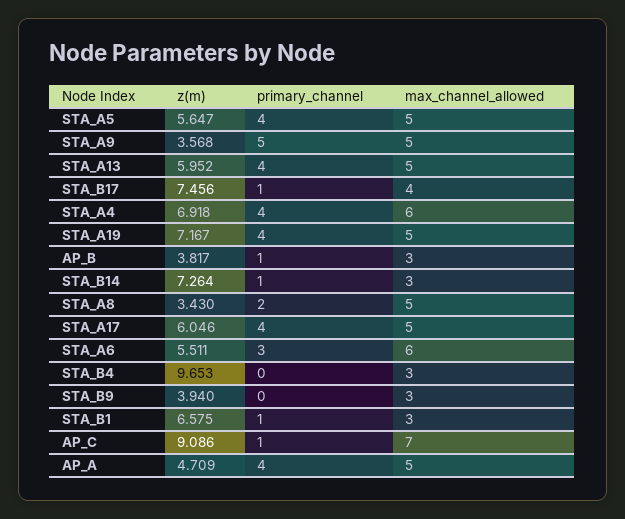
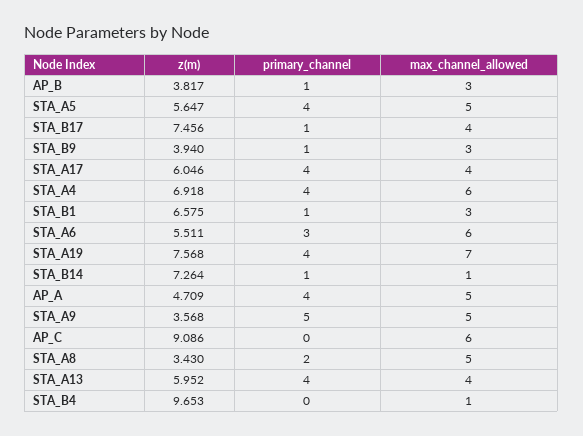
  {
    "z(m)": {
      "STA_A5": 5.647,
      "STA_A9": 3.568,
      "STA_A13": 5.952,
      "STA_B17": 7.456,
      "STA_A4": 6.918,
-     "STA_A19": 7.167,
+     "STA_A19": 7.568,
      "AP_B": 3.817,
      "STA_B14": 7.264,
      "STA_A8": 3.43,
      "STA_A17": 6.046,
      "STA_A6": 5.511,
      "STA_B4": 9.653,
      "STA_B9": 3.94,
      "STA_B1": 6.575,
      "AP_C": 9.086,
      "AP_A": 4.709
    },
    "primary_channel": {
      "STA_A5": 4,
      "STA_A9": 5,
      "STA_A13": 4,
      "STA_B17": 1,
      "STA_A4": 4,
      "STA_A19": 4,
      "AP_B": 1,
      "STA_B14": 1,
      "STA_A8": 2,
      "STA_A17": 4,
      "STA_A6": 3,
      "STA_B4": 0,
-     "STA_B9": 0,
+     "STA_B9": 1,
      "STA_B1": 1,
-     "AP_C": 1,
+     "AP_C": 0,
      "AP_A": 4
    },
    "max_channel_allowed": {
      "STA_A5": 5,
      "STA_A9": 5,
-     "STA_A13": 5,
+     "STA_A13": 4,
      "STA_B17": 4,
      "STA_A4": 6,
-     "STA_A19": 5,
+     "STA_A19": 7,
      "AP_B": 3,
-     "STA_B14": 3,
+     "STA_B14": 1,
      "STA_A8": 5,
-     "STA_A17": 5,
+     "STA_A17": 4,
      "STA_A6": 6,
-     "STA_B4": 3,
+     "STA_B4": 1,
      "STA_B9": 3,
      "STA_B1": 3,
-     "AP_C": 7,
+     "AP_C": 6,
      "AP_A": 5
    }
  }

